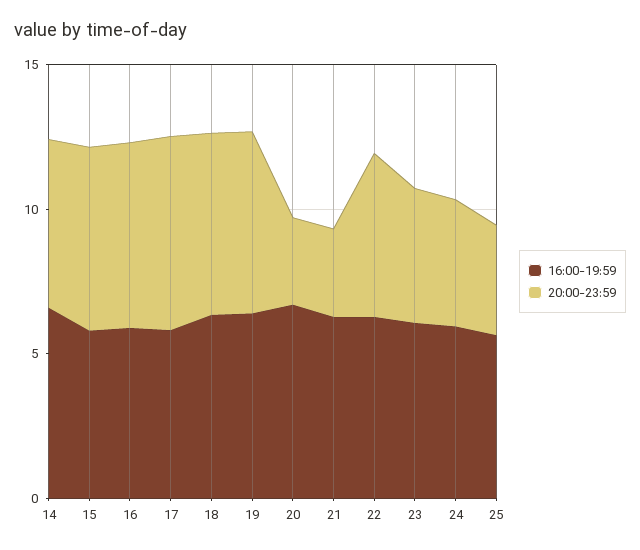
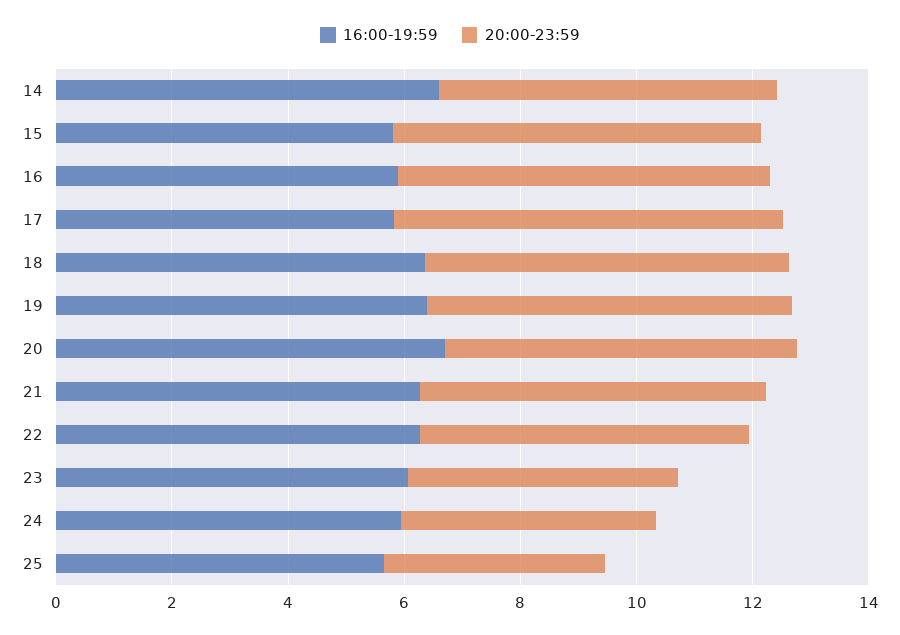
  {
    "16:00-19:59": {
      "14": 6.5,
      "15": 6,
      "16": 6,
      "17": 6,
      "18": 6.5,
      "19": 6.5,
      "20": 6.5,
      "21": 6.5,
      "22": 6.5,
      "23": 6,
      "24": 6,
      "25": 5.5
    },
    "20:00-23:59": {
      "14": 6,
      "15": 6.5,
      "16": 6.5,
      "17": 6.5,
      "18": 6.5,
      "19": 6.5,
-     "20": 3,
+     "20": 6,
-     "21": 3,
+     "21": 6,
      "22": 5.5,
      "23": 4.5,
      "24": 4.5,
      "25": 4
    }
  }

